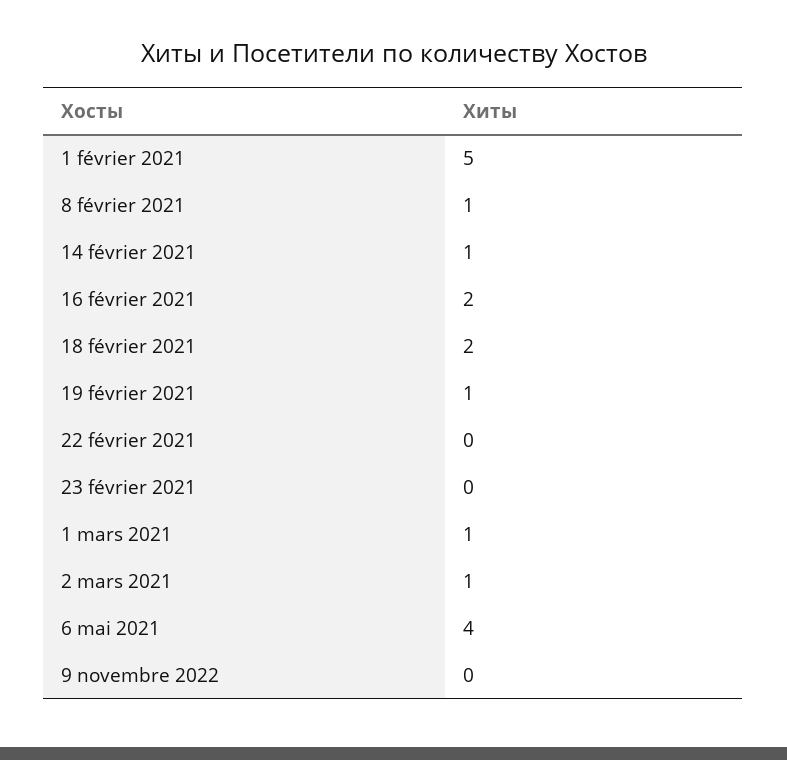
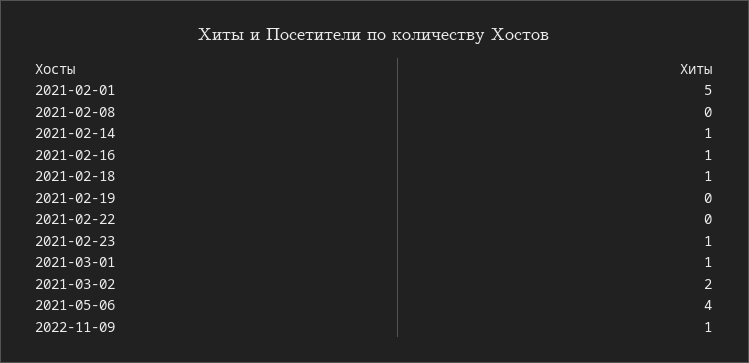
  {
    "1 février 2021": 5,
-   "8 février 2021": 1,
+   "8 février 2021": 0,
    "14 février 2021": 1,
-   "16 février 2021": 2,
+   "16 février 2021": 1,
-   "18 février 2021": 2,
+   "18 février 2021": 1,
-   "19 février 2021": 1,
+   "19 février 2021": 0,
    "22 février 2021": 0,
-   "23 février 2021": 0,
+   "23 février 2021": 1,
    "1 mars 2021": 1,
-   "2 mars 2021": 1,
+   "2 mars 2021": 2,
    "6 mai 2021": 4,
-   "9 novembre 2022": 0
+   "9 novembre 2022": 1
  }

